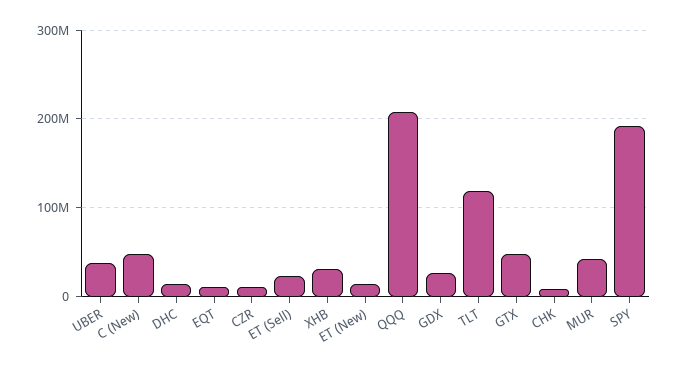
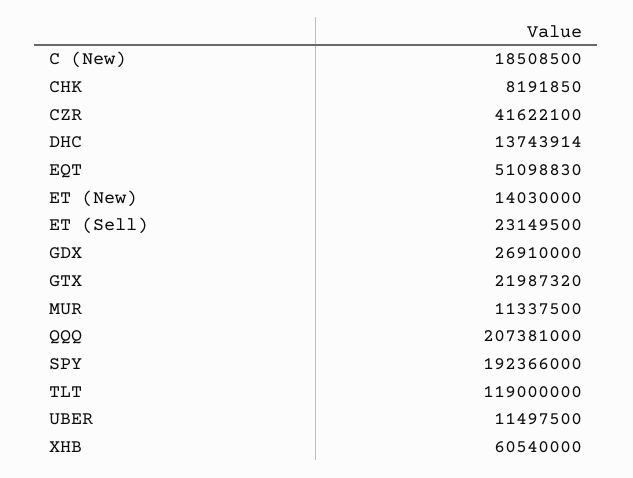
  {
-   "UBER": 40000000,
+   "UBER": 11497500,
-   "C (New)": 50000000,
+   "C (New)": 18508500,
    "DHC": 13743914,
-   "EQT": 10000000,
+   "EQT": 51098830,
-   "CZR": 10000000,
+   "CZR": 41622100,
    "ET (Sell)": 23149500,
-   "XHB": 30000000,
+   "XHB": 60540000,
    "ET (New)": 14030000,
    "QQQ": 207381000,
    "GDX": 26910000,
    "TLT": 119000000,
-   "GTX": 50000000,
+   "GTX": 21987320,
    "CHK": 8191850,
-   "MUR": 40000000,
+   "MUR": 11337500,
    "SPY": 192366000
  }

